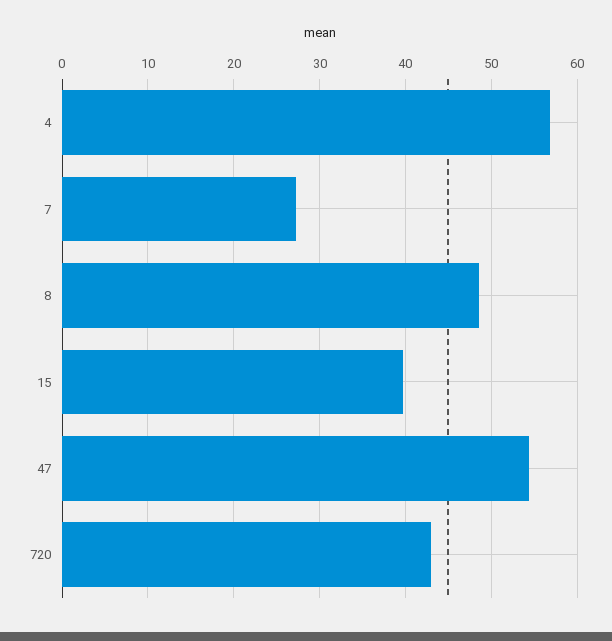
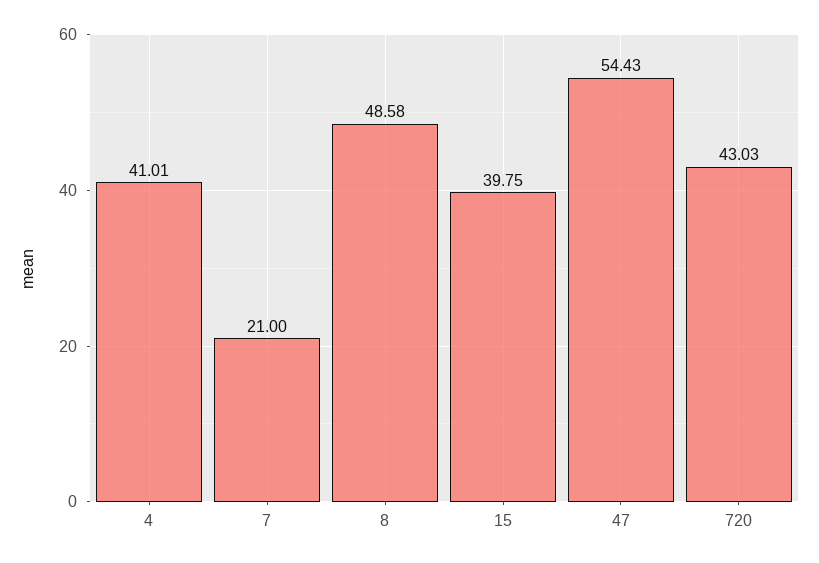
  {
-   "4": 57,
+   "4": 41.01,
-   "7": 27,
+   "7": 21,
    "8": 48.58,
    "15": 39.75,
    "47": 54.43,
    "720": 43.03
  }

